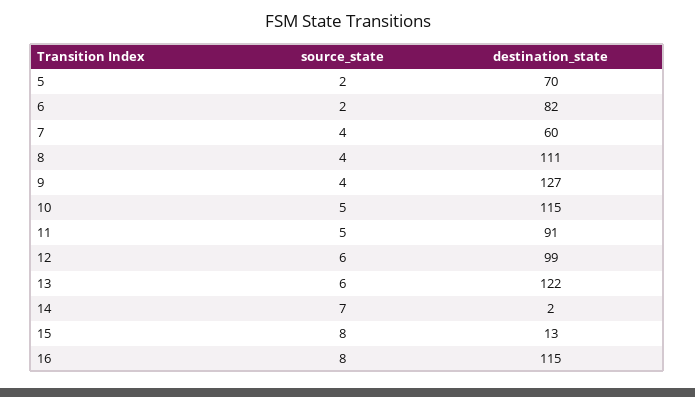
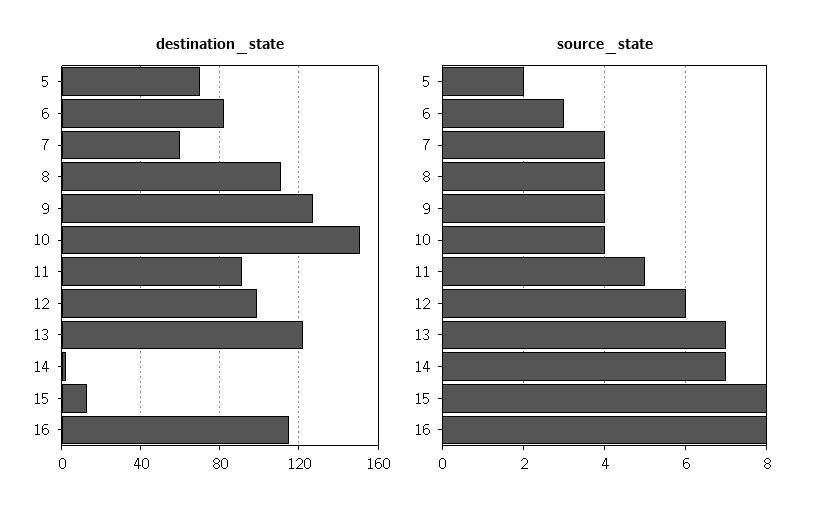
  {
    "source_state": {
      "5": 2,
-     "6": 2,
+     "6": 3,
      "7": 4,
      "8": 4,
      "9": 4,
-     "10": 5,
+     "10": 4,
      "11": 5,
      "12": 6,
-     "13": 6,
+     "13": 7,
      "14": 7,
      "15": 8,
      "16": 8
    },
    "destination_state": {
      "5": 70,
      "6": 82,
      "7": 60,
      "8": 111,
      "9": 127,
-     "10": 115,
+     "10": 150,
      "11": 91,
      "12": 99,
      "13": 122,
      "14": 2,
      "15": 13,
      "16": 115
    }
  }

